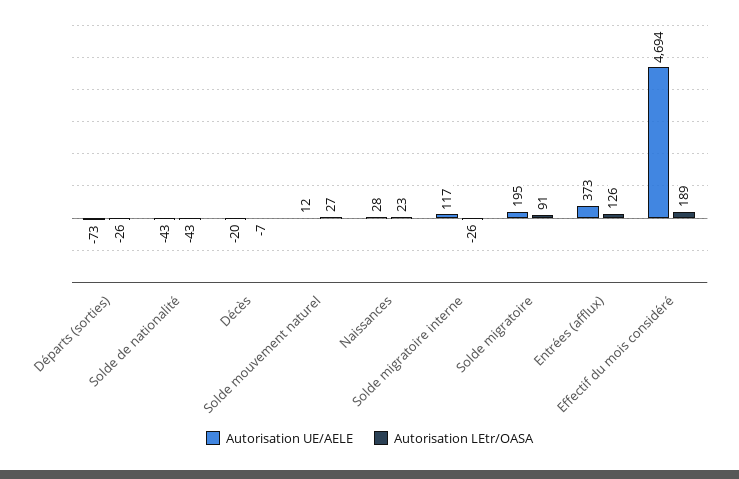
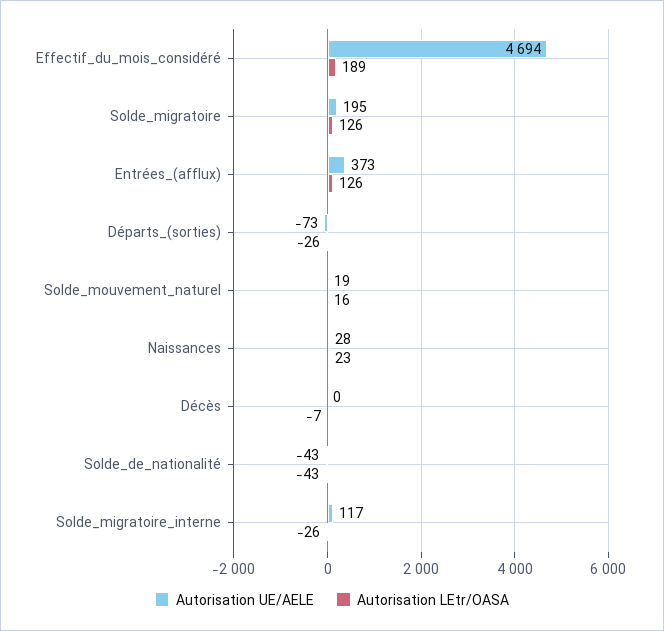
  {
    "Autorisation UE/AELE": {
      "Départs (sorties)": -73,
      "Solde de nationalité": -43,
-     "Décès": -20,
+     "Décès": 0,
-     "Solde mouvement naturel": 12,
+     "Solde mouvement naturel": 19,
      "Naissances": 28,
      "Solde migratoire interne": 117,
      "Solde migratoire": 195,
      "Entrées (afflux)": 373,
      "Effectif du mois considéré": 4694
    },
    "Autorisation LEtr/OASA": {
      "Départs (sorties)": -26,
      "Solde de nationalité": -43,
      "Décès": -7,
-     "Solde mouvement naturel": 27,
+     "Solde mouvement naturel": 16,
      "Naissances": 23,
      "Solde migratoire interne": -26,
-     "Solde migratoire": 91,
+     "Solde migratoire": 126,
      "Entrées (afflux)": 126,
      "Effectif du mois considéré": 189
    }
  }

